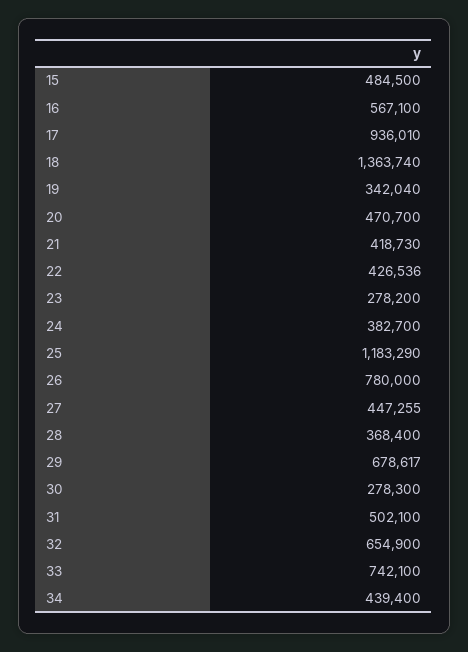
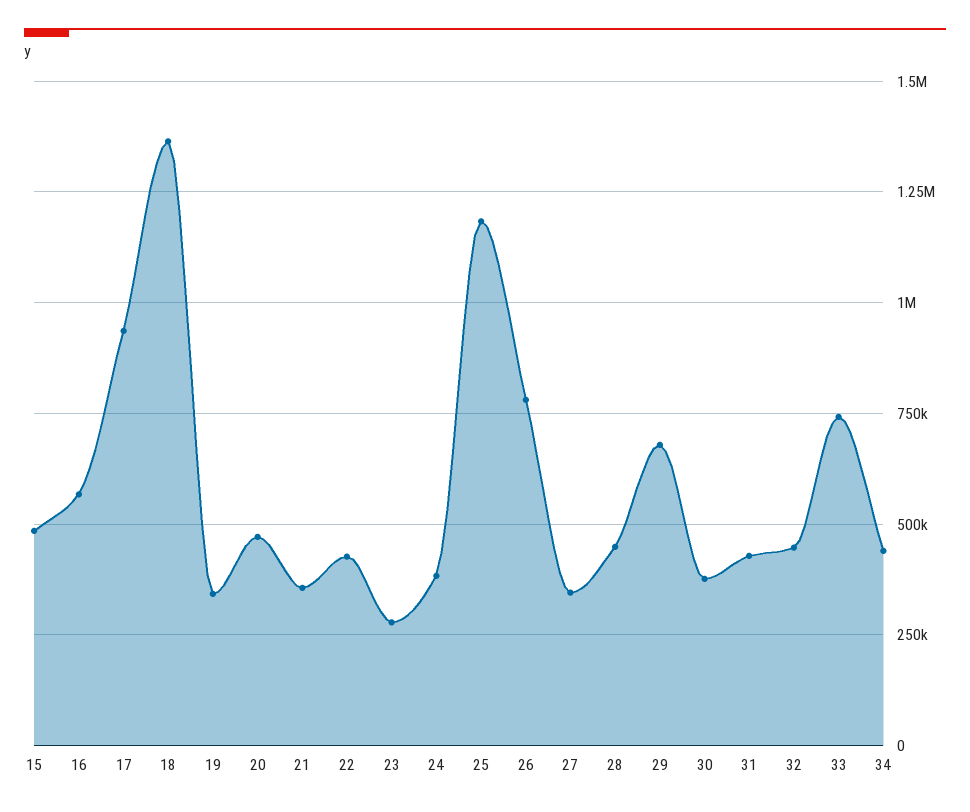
  {
    "15": 484500,
    "16": 567100,
    "17": 936010,
    "18": 1363740,
    "19": 342040,
    "20": 470700,
-   "21": 418730,
+   "21": 350000,
    "22": 426536,
    "23": 278200,
    "24": 382700,
    "25": 1183290,
    "26": 780000,
-   "27": 447255,
+   "27": 350000,
-   "28": 368400,
+   "28": 450000,
    "29": 678617,
-   "30": 278300,
+   "30": 375000,
-   "31": 502100,
+   "31": 425000,
-   "32": 654900,
+   "32": 450000,
    "33": 742100,
    "34": 439400
  }

